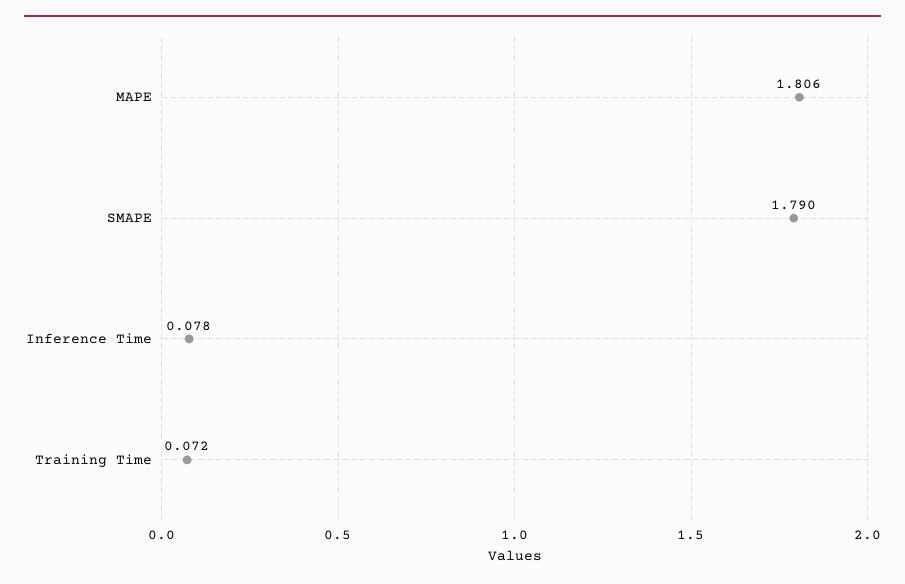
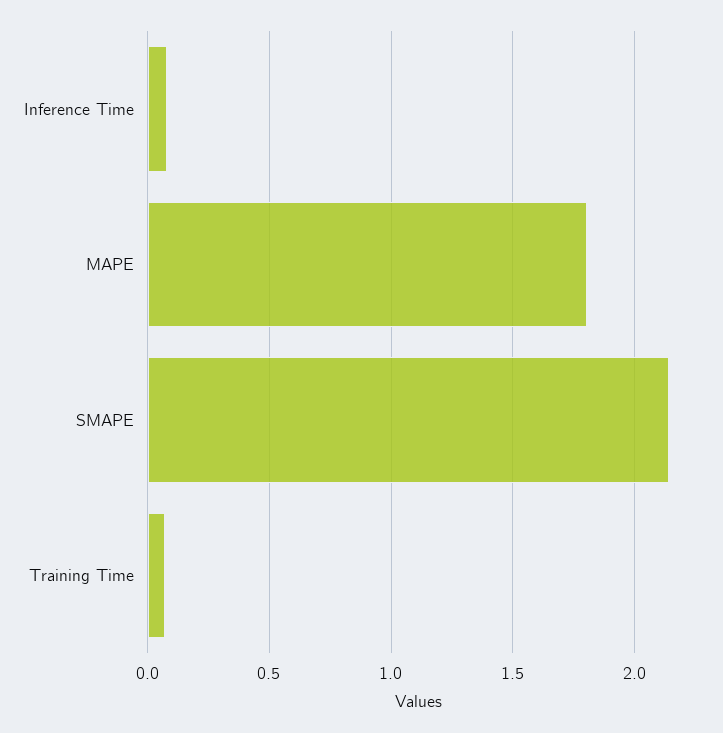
  {
    "MAPE": 1.806,
-   "SMAPE": 1.79,
+   "SMAPE": 2.15,
    "Inference Time": 0.078,
    "Training Time": 0.072
  }

